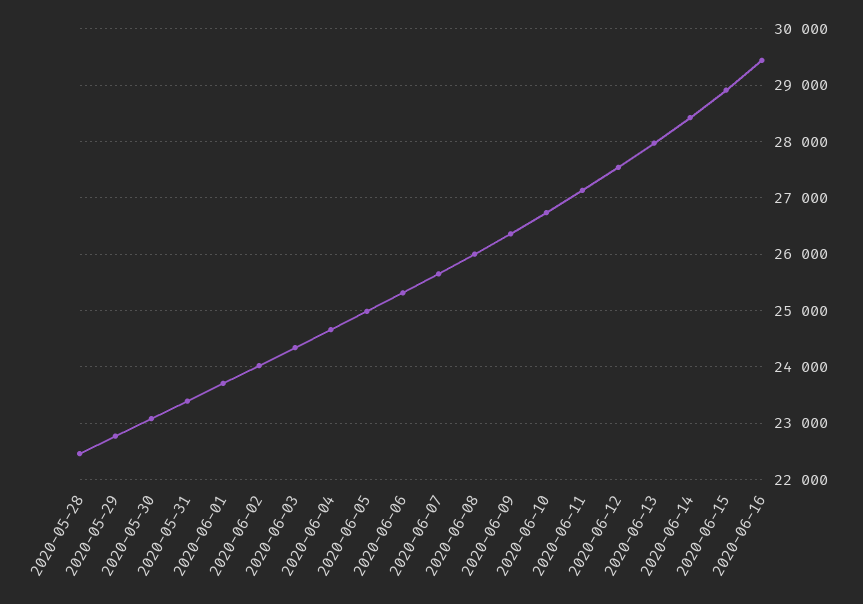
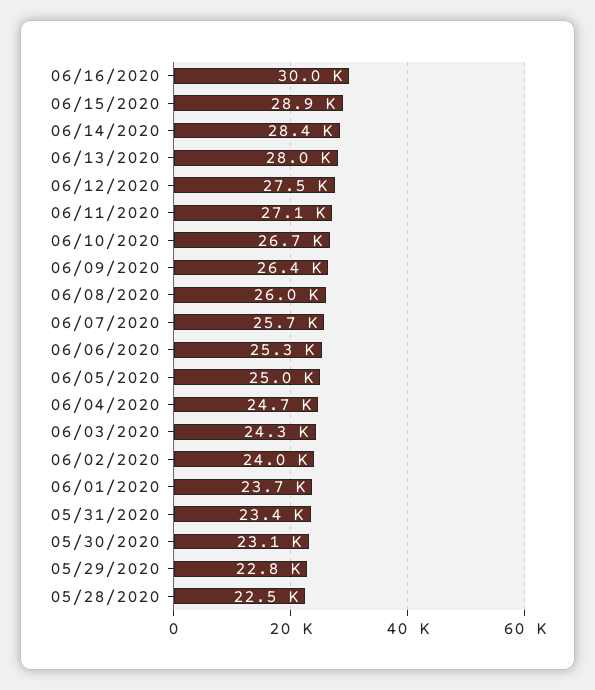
  {
    "2020-05-28": 22500,
    "2020-05-29": 22800,
    "2020-05-30": 23100,
    "2020-05-31": 23400,
    "2020-06-01": 23700,
    "2020-06-02": 24000,
    "2020-06-03": 24300,
    "2020-06-04": 24700,
    "2020-06-05": 25000,
    "2020-06-06": 25300,
    "2020-06-07": 25700,
    "2020-06-08": 26000,
    "2020-06-09": 26400,
    "2020-06-10": 26700,
    "2020-06-11": 27100,
    "2020-06-12": 27500,
    "2020-06-13": 28000,
    "2020-06-14": 28400,
    "2020-06-15": 28900,
-   "2020-06-16": 29400
+   "2020-06-16": 30000
  }

